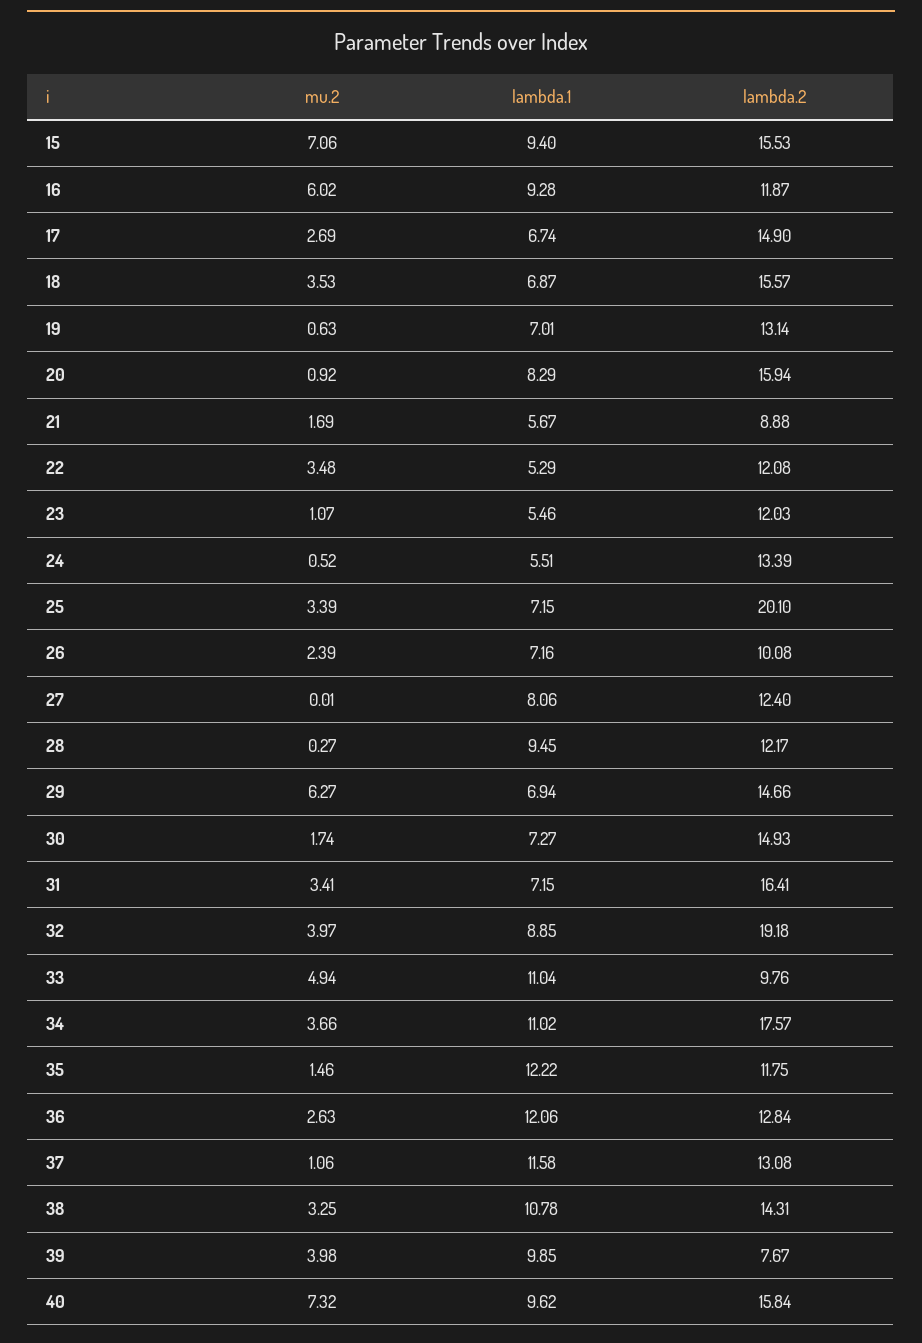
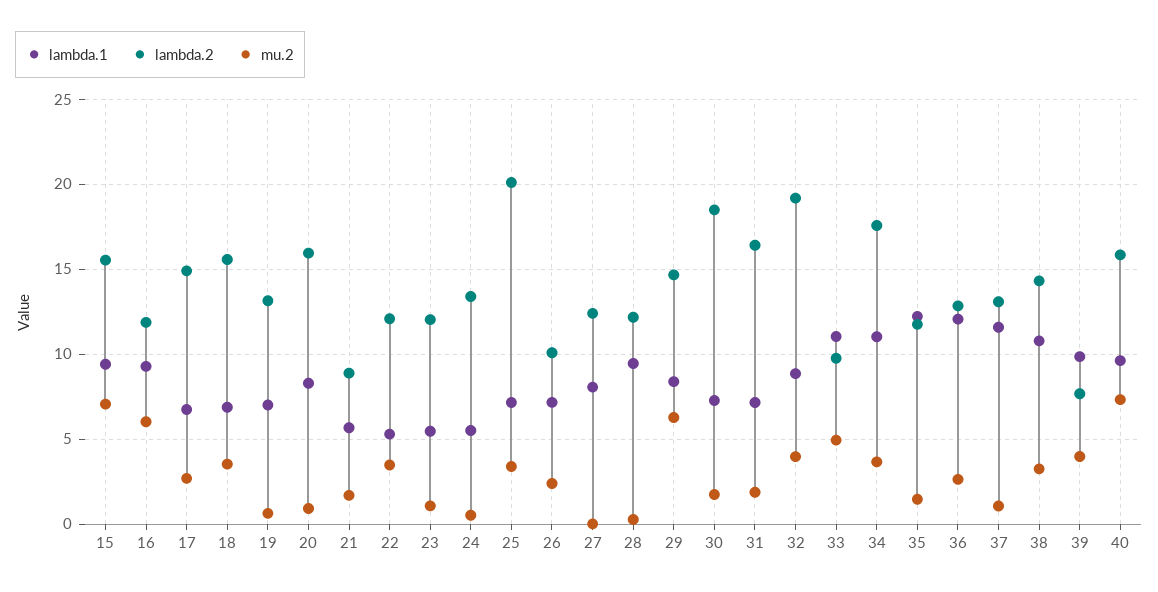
  {
    "mu.2": {
      "15": 7.06,
      "16": 6.02,
      "17": 2.69,
      "18": 3.53,
      "19": 0.63,
      "20": 0.92,
      "21": 1.69,
      "22": 3.48,
      "23": 1.07,
      "24": 0.52,
      "25": 3.39,
      "26": 2.39,
      "27": 0.01,
      "28": 0.27,
      "29": 6.27,
      "30": 1.74,
-     "31": 3.41,
+     "31": 2,
      "32": 3.97,
      "33": 4.94,
      "34": 3.66,
      "35": 1.46,
      "36": 2.63,
      "37": 1.06,
      "38": 3.25,
      "39": 3.98,
      "40": 7.32
    },
    "lambda.1": {
      "15": 9.4,
      "16": 9.28,
      "17": 6.74,
      "18": 6.87,
      "19": 7.01,
      "20": 8.29,
      "21": 5.67,
      "22": 5.29,
      "23": 5.46,
      "24": 5.51,
      "25": 7.15,
      "26": 7.16,
      "27": 8.06,
      "28": 9.45,
-     "29": 6.94,
+     "29": 8.5,
      "30": 7.27,
      "31": 7.15,
      "32": 8.85,
      "33": 11.04,
      "34": 11.02,
      "35": 12.22,
      "36": 12.06,
      "37": 11.58,
      "38": 10.78,
      "39": 9.85,
      "40": 9.62
    },
    "lambda.2": {
      "15": 15.53,
      "16": 11.87,
      "17": 14.9,
      "18": 15.57,
      "19": 13.14,
      "20": 15.94,
      "21": 8.88,
      "22": 12.08,
      "23": 12.03,
      "24": 13.39,
      "25": 20.1,
      "26": 10.08,
      "27": 12.4,
      "28": 12.17,
      "29": 14.66,
-     "30": 14.93,
+     "30": 18.5,
      "31": 16.41,
      "32": 19.18,
      "33": 9.76,
      "34": 17.57,
      "35": 11.75,
      "36": 12.84,
      "37": 13.08,
      "38": 14.31,
      "39": 7.67,
      "40": 15.84
    }
  }

